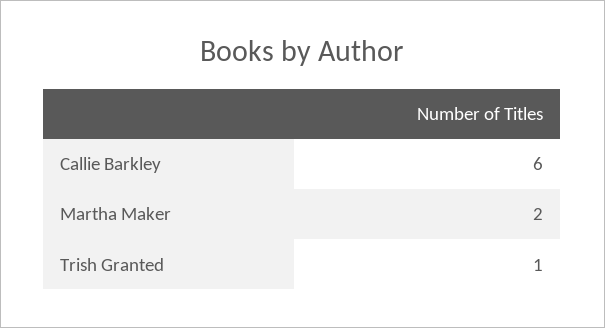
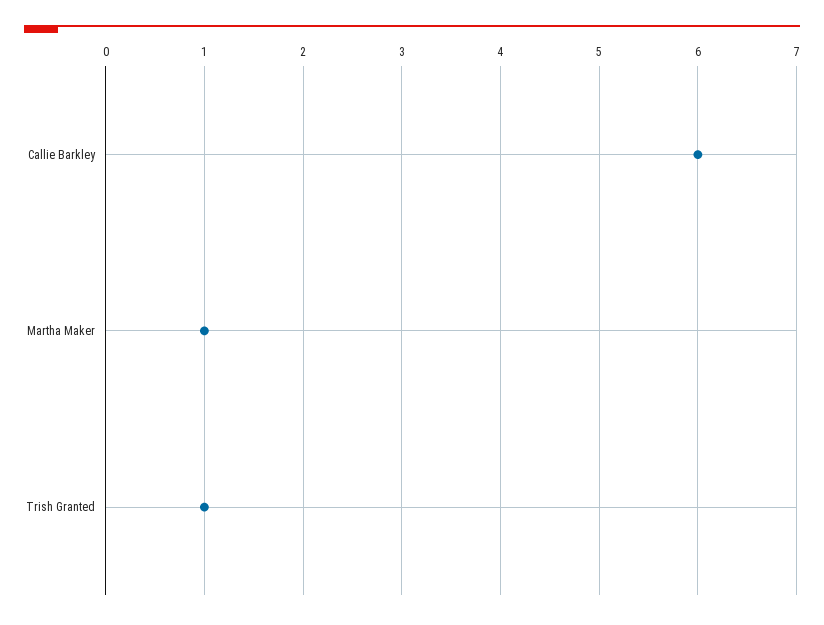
  {
    "Callie Barkley": 6,
-   "Martha Maker": 2,
+   "Martha Maker": 1,
    "Trish Granted": 1
  }

